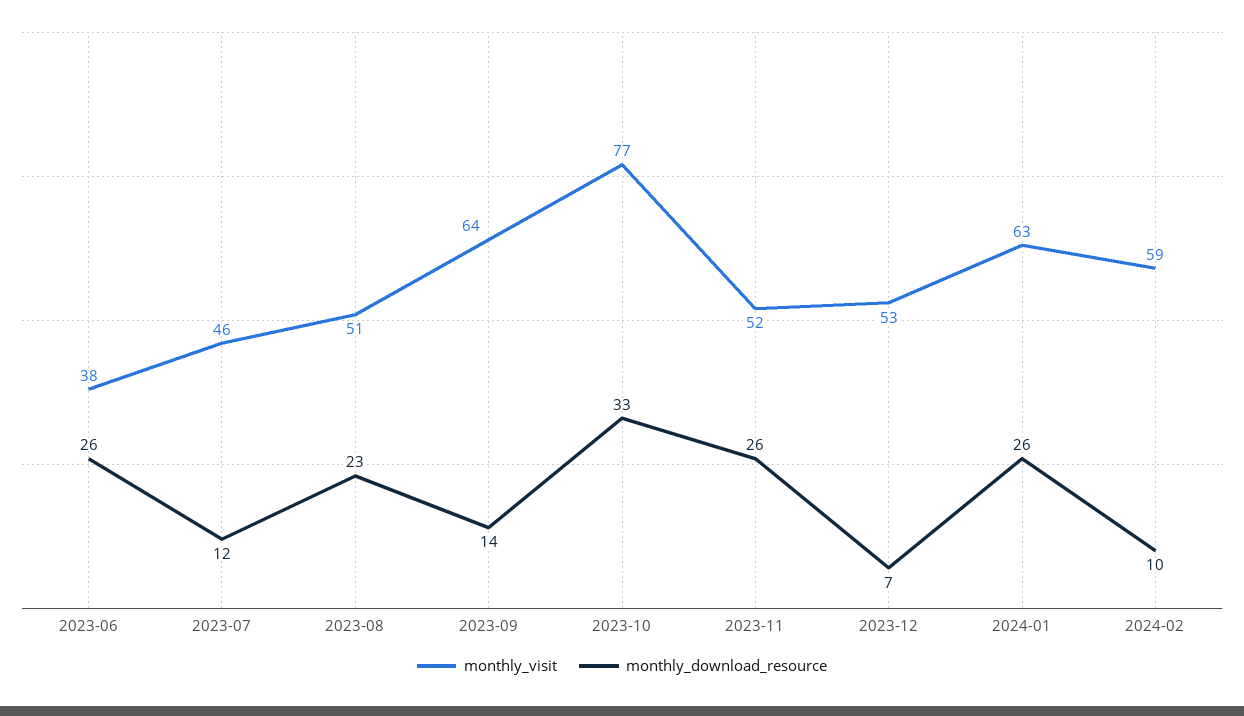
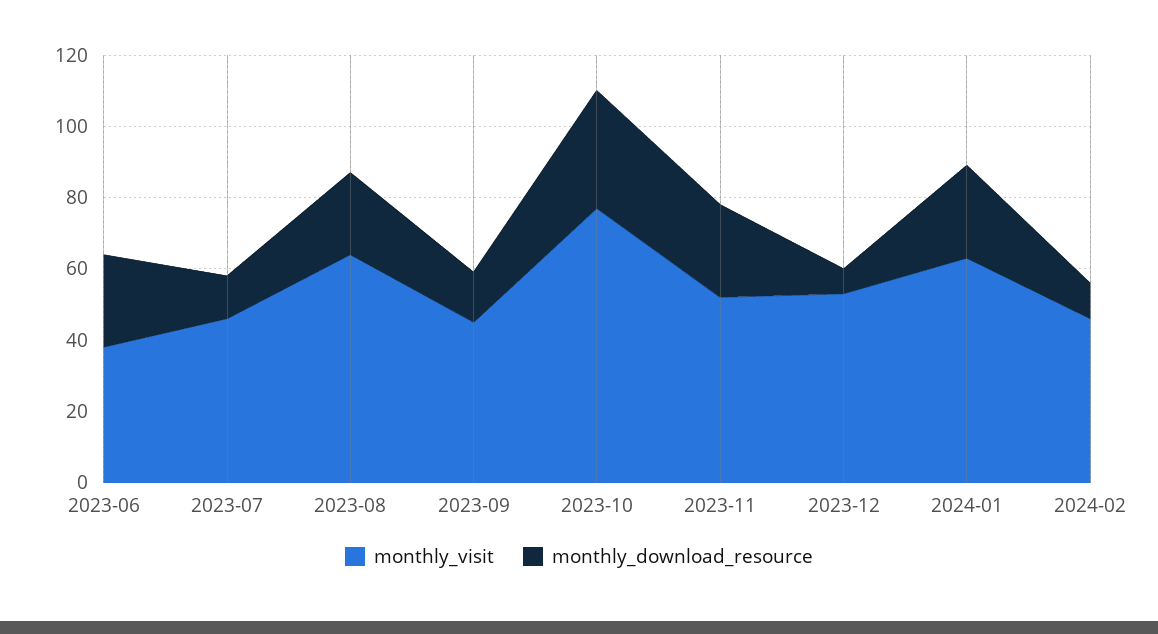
  {
    "monthly_visit": {
      "2023-06": 38,
      "2023-07": 46,
-     "2023-08": 51,
+     "2023-08": 65,
-     "2023-09": 64,
+     "2023-09": 45,
      "2023-10": 77,
      "2023-11": 52,
      "2023-12": 53,
      "2024-01": 63,
-     "2024-02": 59
+     "2024-02": 45
    },
    "monthly_download_resource": {
      "2023-06": 26,
      "2023-07": 12,
      "2023-08": 23,
      "2023-09": 14,
      "2023-10": 33,
      "2023-11": 26,
      "2023-12": 7,
      "2024-01": 26,
      "2024-02": 10
    }
  }

